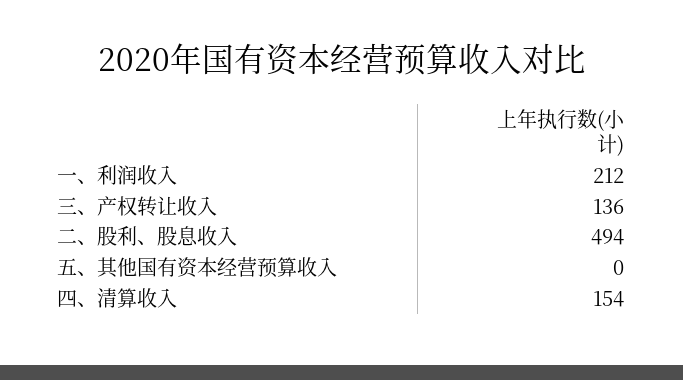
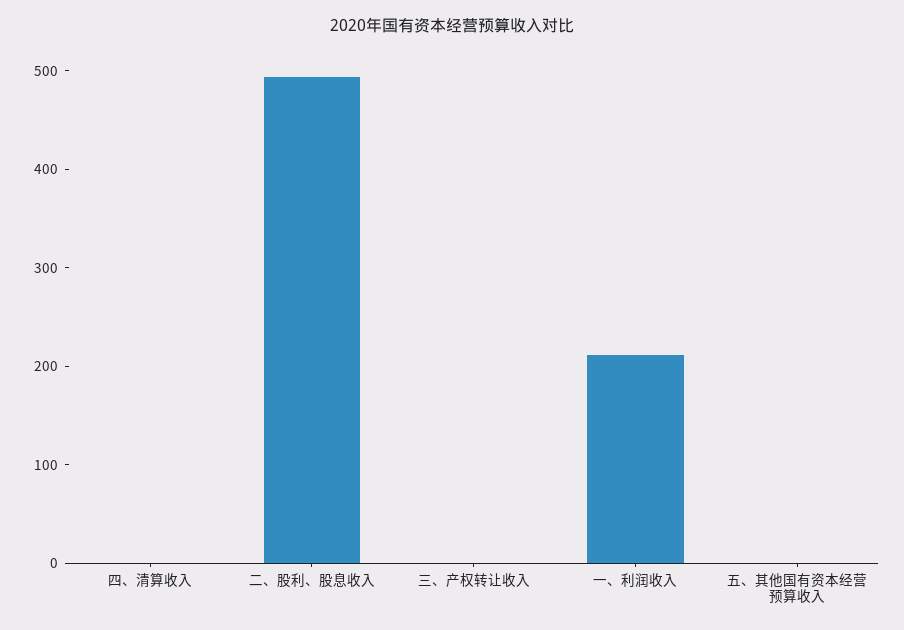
  {
    "一、利润收入": 212,
-   "三、产权转让收入": 136,
+   "三、产权转让收入": 0,
    "二、股利、股息收入": 494,
    "五、其他国有资本经营预算收入": 0,
-   "四、清算收入": 154
+   "四、清算收入": 0
  }

